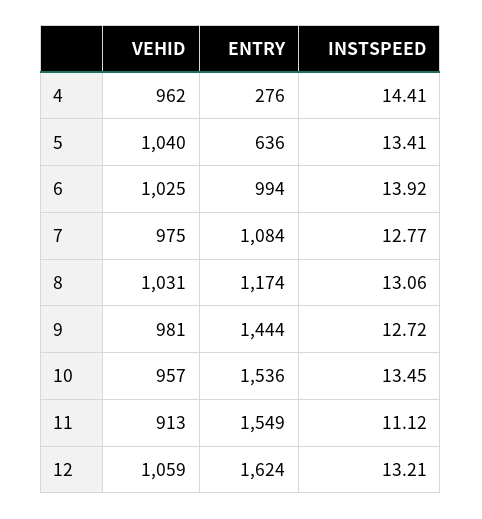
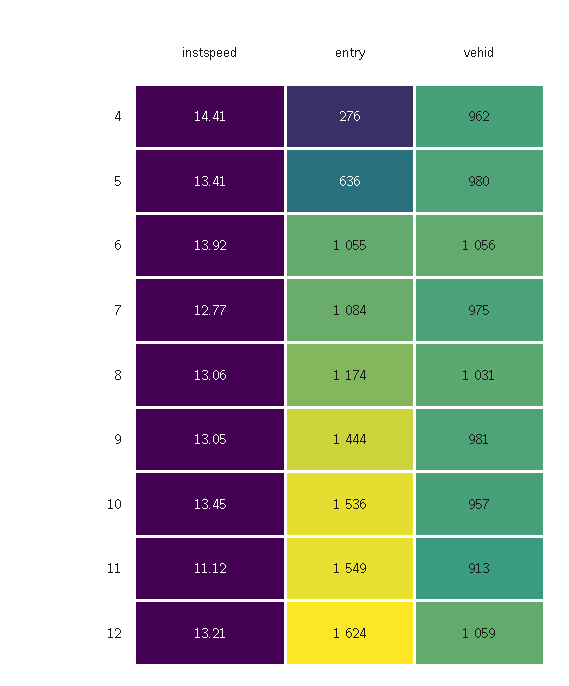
  {
    "VEHID": {
      "4": 962,
-     "5": 1040,
+     "5": 980,
-     "6": 1025,
+     "6": 1056,
      "7": 975,
      "8": 1031,
      "9": 981,
      "10": 957,
      "11": 913,
      "12": 1059
    },
    "ENTRY": {
      "4": 276,
      "5": 636,
-     "6": 994,
+     "6": 1055,
      "7": 1084,
      "8": 1174,
      "9": 1444,
      "10": 1536,
      "11": 1549,
      "12": 1624
    },
    "INSTSPEED": {
      "4": 14.41,
      "5": 13.41,
      "6": 13.92,
      "7": 12.77,
      "8": 13.06,
-     "9": 12.72,
+     "9": 13.05,
      "10": 13.45,
      "11": 11.12,
      "12": 13.21
    }
  }

